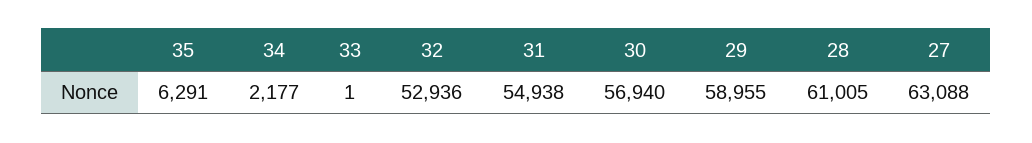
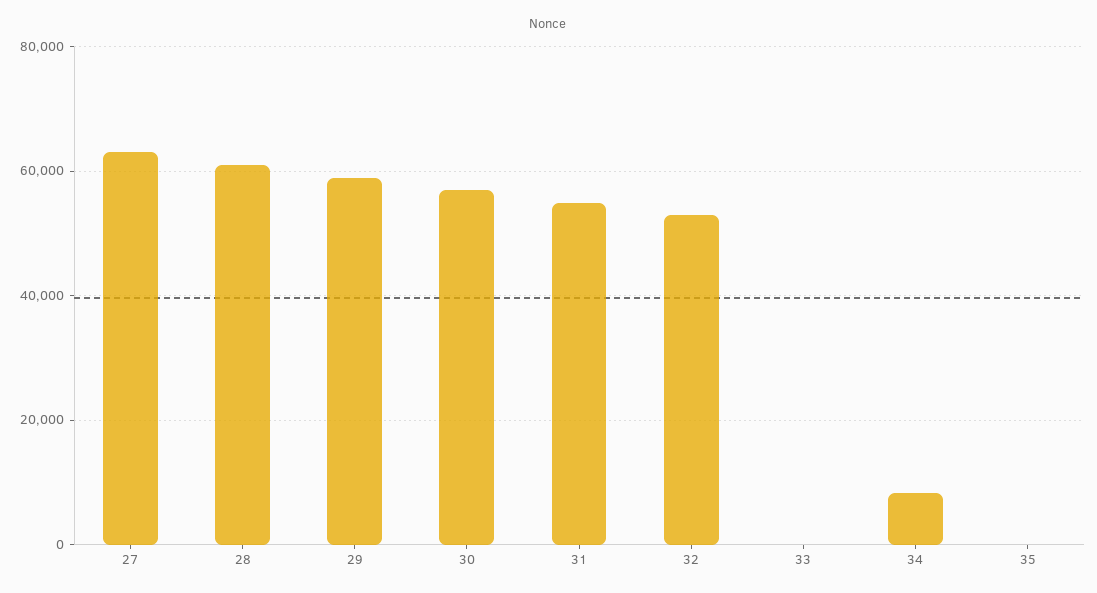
  {
-   "35": 6291,
+   "35": 0,
-   "34": 2177,
+   "34": 8000,
    "33": 1,
    "32": 52936,
    "31": 54938,
    "30": 56940,
    "29": 58955,
    "28": 61005,
    "27": 63088
  }

